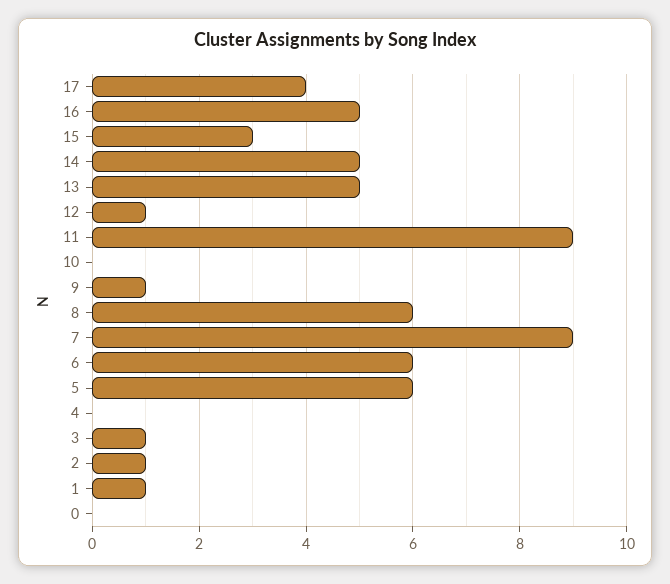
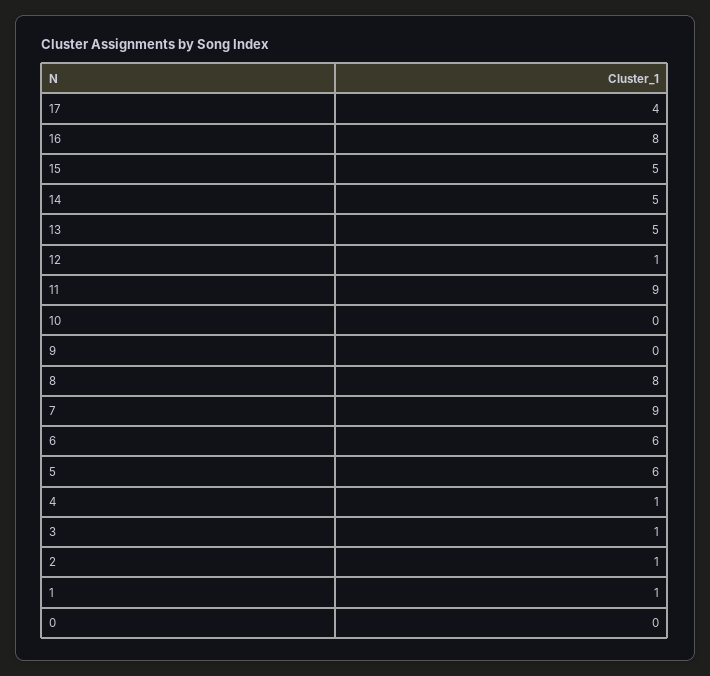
  {
    "17": 4,
-   "16": 5,
+   "16": 8,
-   "15": 3,
+   "15": 5,
    "14": 5,
    "13": 5,
    "12": 1,
    "11": 9,
    "10": 0,
-   "9": 1,
+   "9": 0,
-   "8": 6,
+   "8": 8,
    "7": 9,
    "6": 6,
    "5": 6,
-   "4": 0,
+   "4": 1,
    "3": 1,
    "2": 1,
    "1": 1,
    "0": 0
  }

